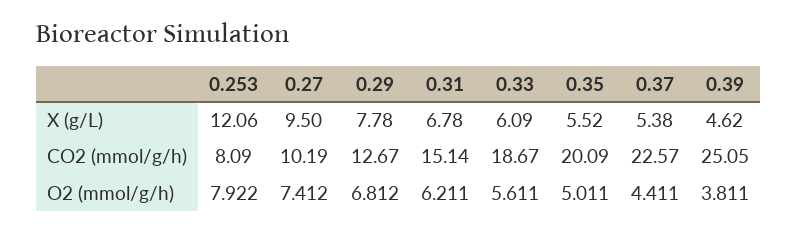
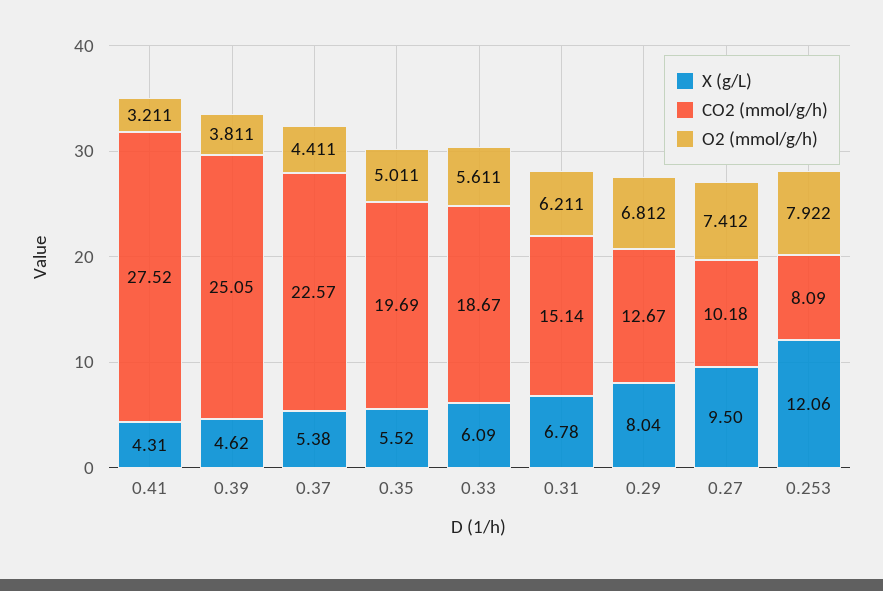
  {
    "X (g/L)": {
      "0.253": 12.06,
      "0.27": 9.5,
-     "0.29": 7.78,
+     "0.29": 8.04,
      "0.31": 6.78,
      "0.33": 6.09,
      "0.35": 5.52,
      "0.37": 5.38,
-     "0.39": 4.62
+     "0.39": 4.62,
+     "0.41": 4.31
    },
    "CO2 (mmol/g/h)": {
      "0.253": 8.09,
-     "0.27": 10.19,
+     "0.27": 10.18,
      "0.29": 12.67,
      "0.31": 15.14,
      "0.33": 18.67,
-     "0.35": 20.09,
+     "0.35": 19.69,
      "0.37": 22.57,
-     "0.39": 25.05
+     "0.39": 25.05,
+     "0.41": 27.52
    },
    "O2 (mmol/g/h)": {
      "0.253": 7.922,
      "0.27": 7.412,
      "0.29": 6.812,
      "0.31": 6.211,
      "0.33": 5.611,
      "0.35": 5.011,
      "0.37": 4.411,
-     "0.39": 3.811
+     "0.39": 3.811,
+     "0.41": 3.211
    }
  }

